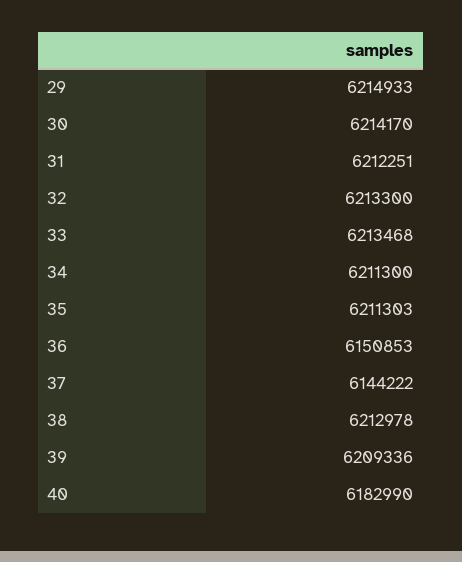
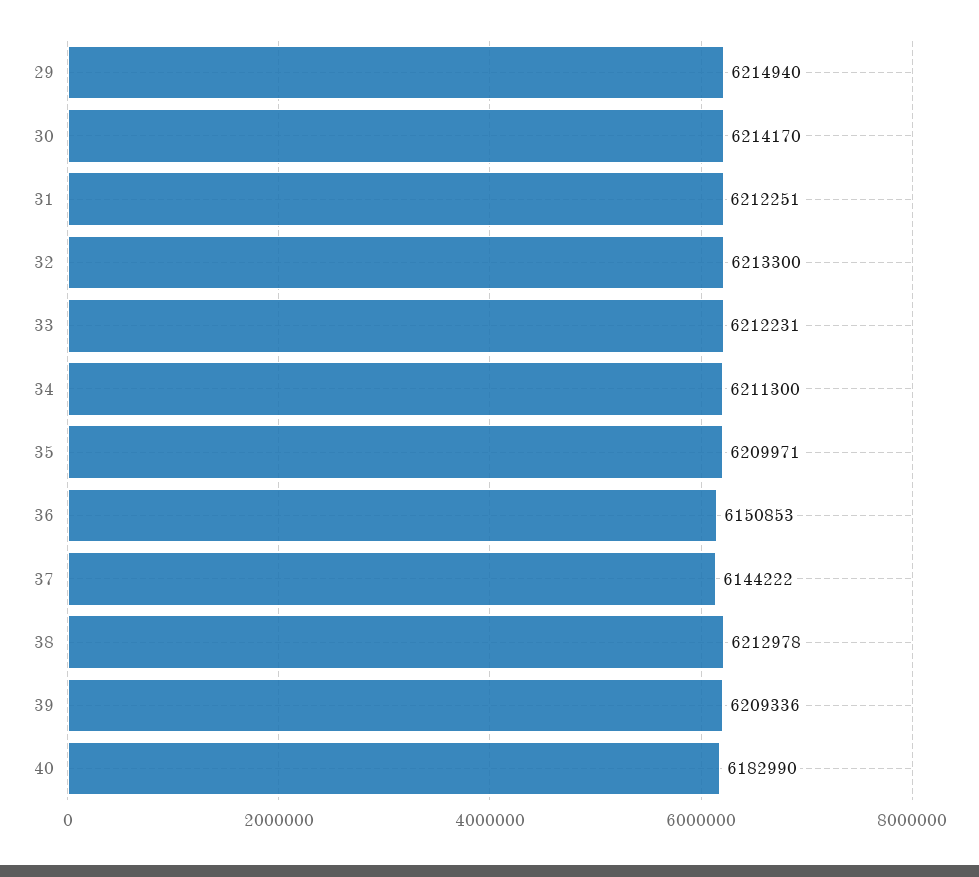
  {
-   "29": 6214933,
+   "29": 6214940,
    "30": 6214170,
    "31": 6212251,
    "32": 6213300,
-   "33": 6213468,
+   "33": 6212231,
    "34": 6211300,
-   "35": 6211303,
+   "35": 6209971,
    "36": 6150853,
    "37": 6144222,
    "38": 6212978,
    "39": 6209336,
    "40": 6182990
  }

